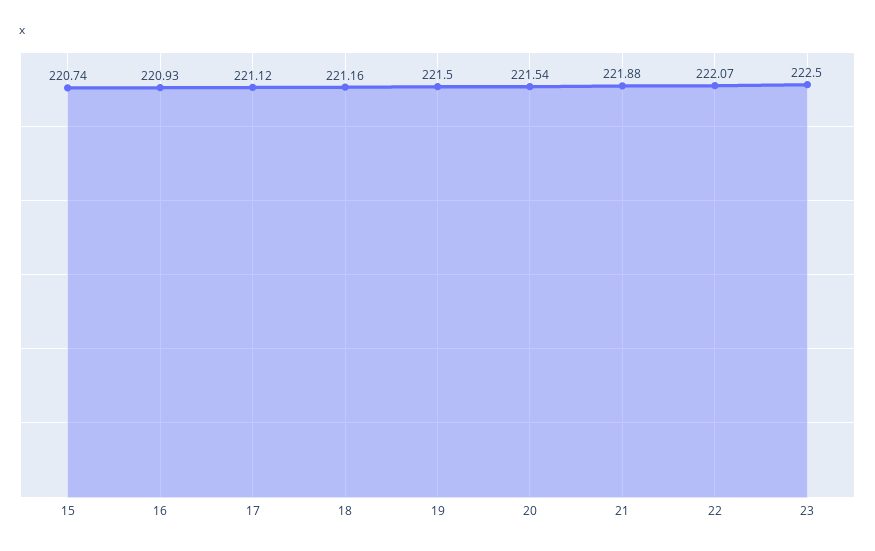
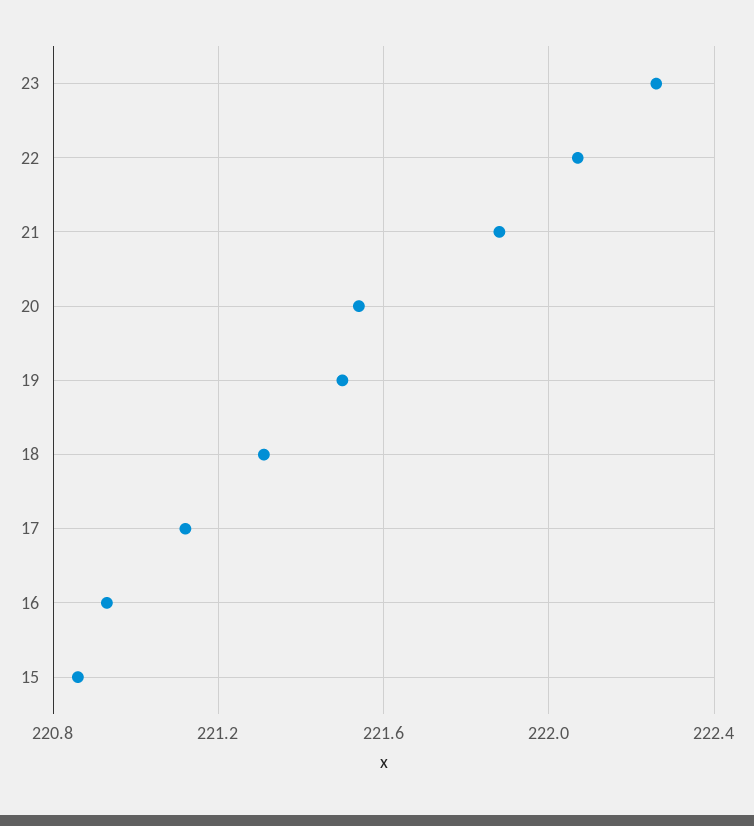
  {
-   "15": 220.74,
+   "15": 220.85,
    "16": 220.93,
    "17": 221.12,
-   "18": 221.16,
+   "18": 221.3,
    "19": 221.5,
    "20": 221.54,
    "21": 221.88,
    "22": 222.07,
-   "23": 222.5
+   "23": 222.25
  }

